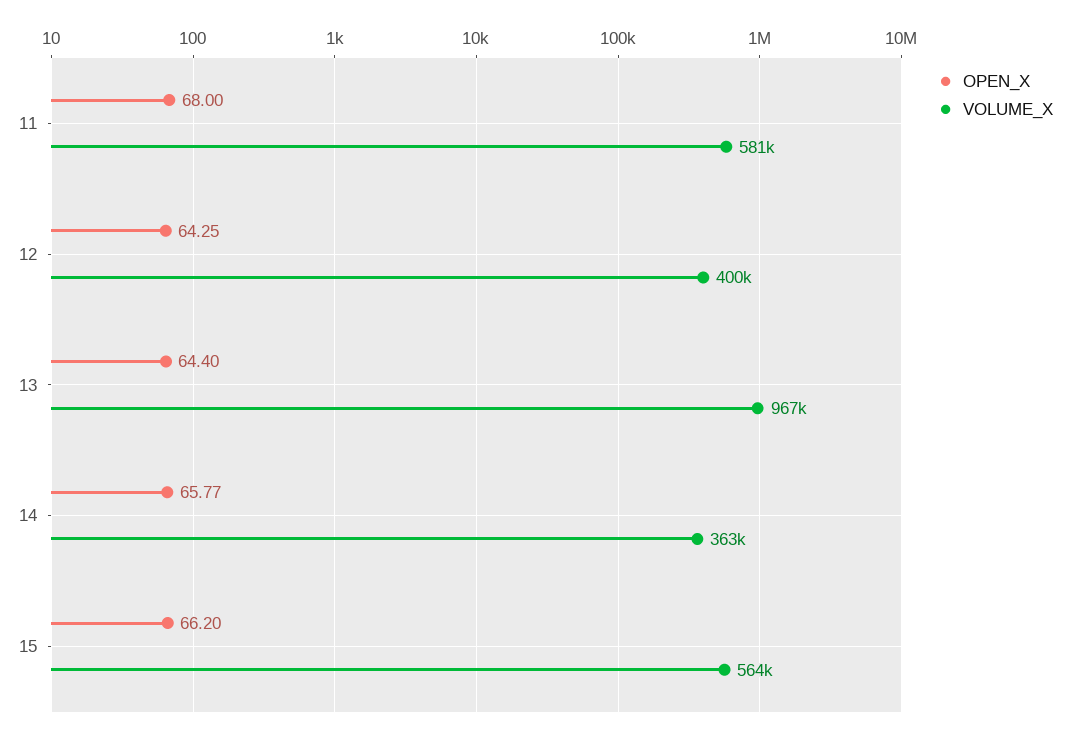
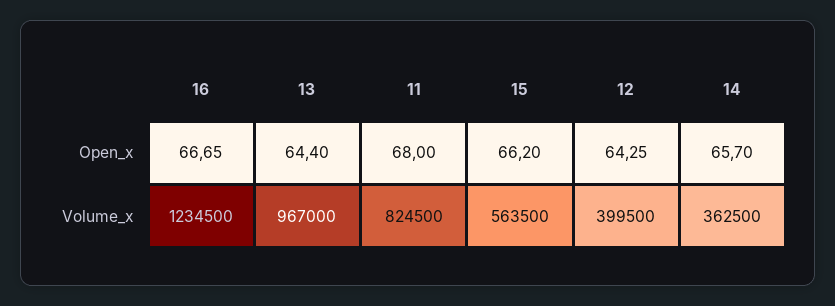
  {
    "OPEN_X": {
      "11": 68,
      "12": 64.25,
      "13": 64.4,
-     "14": 65.77,
+     "14": 65.7,
-     "15": 66.2
+     "15": 66.2,
+     "16": 66.65
    },
    "VOLUME_X": {
-     "11": 581000,
+     "11": 824500,
      "12": 399500,
      "13": 967000,
      "14": 362500,
-     "15": 563500
+     "15": 563500,
+     "16": 1234500
    }
  }

